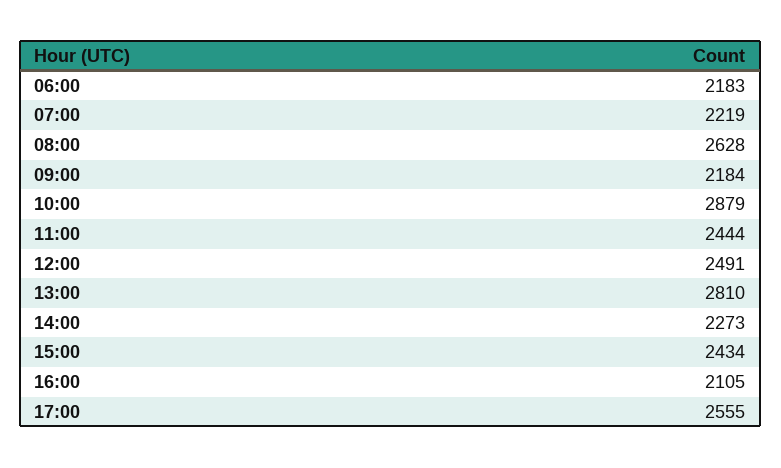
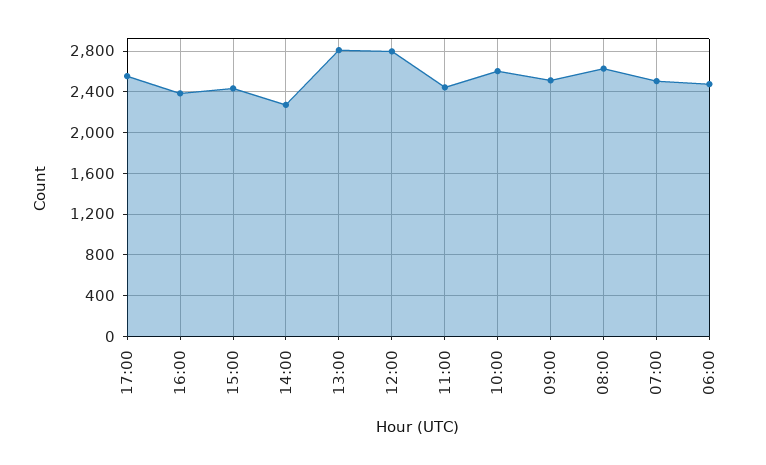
  {
-   "06:00": 2183,
+   "06:00": 2500,
-   "07:00": 2219,
+   "07:00": 2500,
    "08:00": 2628,
-   "09:00": 2184,
+   "09:00": 2500,
-   "10:00": 2879,
+   "10:00": 2600,
    "11:00": 2444,
-   "12:00": 2491,
+   "12:00": 2800,
    "13:00": 2810,
    "14:00": 2273,
    "15:00": 2434,
-   "16:00": 2105,
+   "16:00": 2400,
    "17:00": 2555
  }

